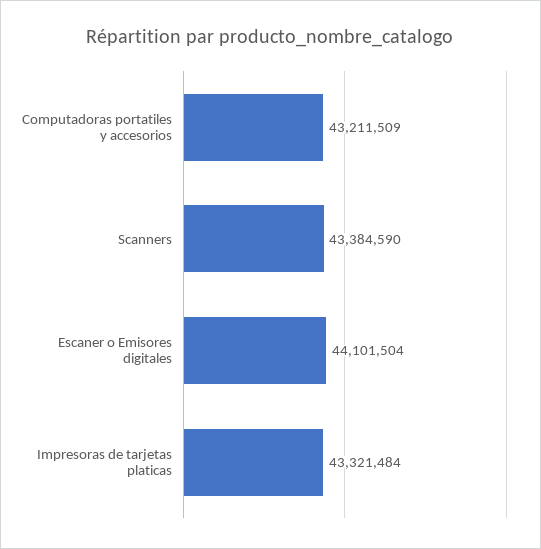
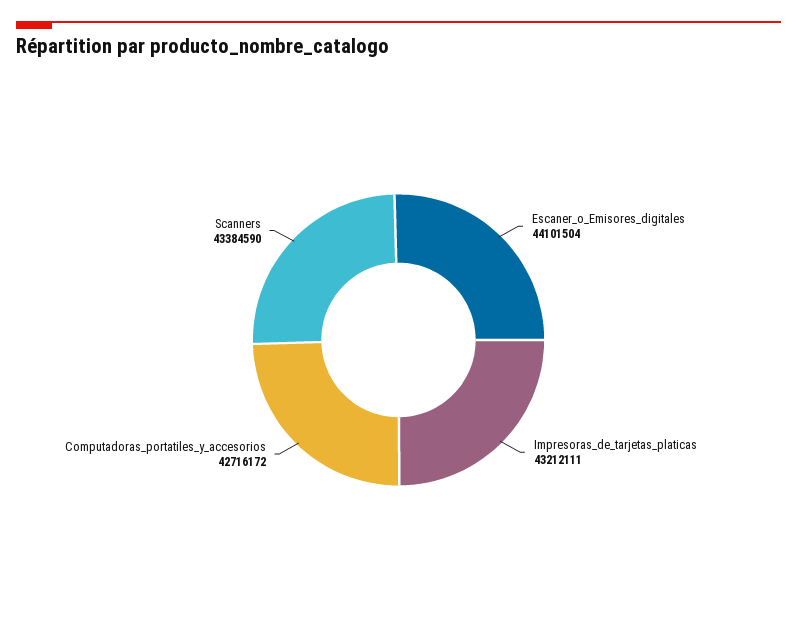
  {
-   "Computadoras portatiles y accesorios": 43211509,
+   "Computadoras portatiles y accesorios": 42716172,
    "Scanners": 43384590,
    "Escaner o Emisores digitales": 44101504,
-   "Impresoras de tarjetas platicas": 43321484
+   "Impresoras de tarjetas platicas": 43212111
  }

